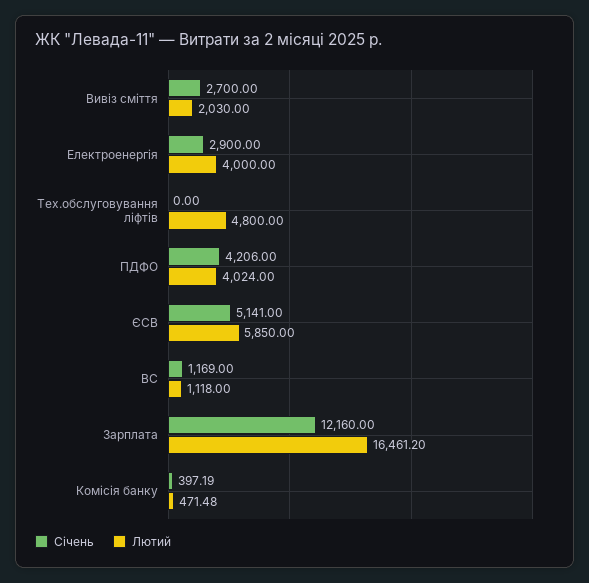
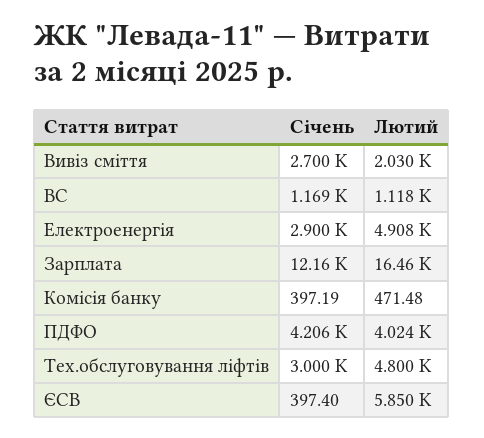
  {
    "Січень": {
      "Вивіз сміття": 2700,
      "Електроенергія": 2900,
-     "Тех.обслуговування ліфтів": 0,
+     "Тех.обслуговування ліфтів": 3000,
      "ПДФО": 4206,
-     "ЄСВ": 5141,
+     "ЄСВ": 397.4,
      "ВС": 1169,
      "Зарплата": 12160,
      "Комісія банку": 397.19
    },
    "Лютий": {
      "Вивіз сміття": 2030,
-     "Електроенергія": 4000,
+     "Електроенергія": 4908,
      "Тех.обслуговування ліфтів": 4800,
      "ПДФО": 4024,
      "ЄСВ": 5850,
      "ВС": 1118,
      "Зарплата": 16461.2,
      "Комісія банку": 471.48
    }
  }

